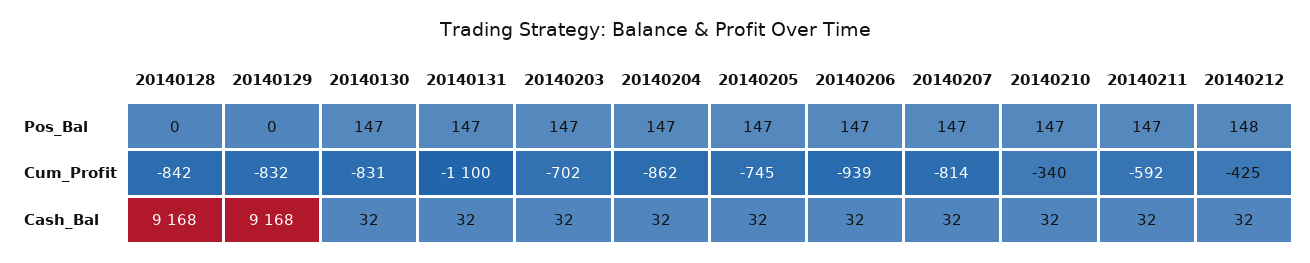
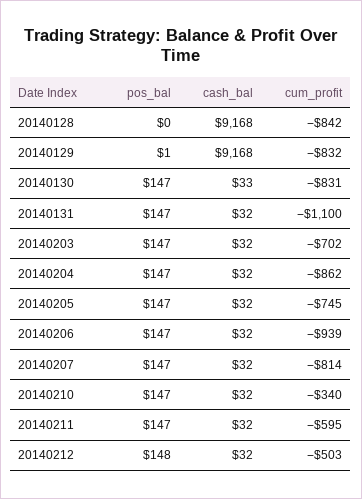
  {
    "20140128": {
      "Pos_Bal": 0,
      "Cum_Profit": -842,
      "Cash_Bal": 9168
    },
    "20140129": {
-     "Pos_Bal": 0,
+     "Pos_Bal": 1,
      "Cum_Profit": -832,
      "Cash_Bal": 9168
    },
    "20140130": {
      "Pos_Bal": 147,
      "Cum_Profit": -831,
-     "Cash_Bal": 32
+     "Cash_Bal": 33
    },
    "20140131": {
      "Pos_Bal": 147,
      "Cum_Profit": -1100,
      "Cash_Bal": 32
    },
    "20140203": {
      "Pos_Bal": 147,
      "Cum_Profit": -702,
      "Cash_Bal": 32
    },
    "20140204": {
      "Pos_Bal": 147,
      "Cum_Profit": -862,
      "Cash_Bal": 32
    },
    "20140205": {
      "Pos_Bal": 147,
      "Cum_Profit": -745,
      "Cash_Bal": 32
    },
    "20140206": {
      "Pos_Bal": 147,
      "Cum_Profit": -939,
      "Cash_Bal": 32
    },
    "20140207": {
      "Pos_Bal": 147,
      "Cum_Profit": -814,
      "Cash_Bal": 32
    },
    "20140210": {
      "Pos_Bal": 147,
      "Cum_Profit": -340,
      "Cash_Bal": 32
    },
    "20140211": {
      "Pos_Bal": 147,
-     "Cum_Profit": -592,
+     "Cum_Profit": -595,
      "Cash_Bal": 32
    },
    "20140212": {
      "Pos_Bal": 148,
-     "Cum_Profit": -425,
+     "Cum_Profit": -503,
      "Cash_Bal": 32
    }
  }

